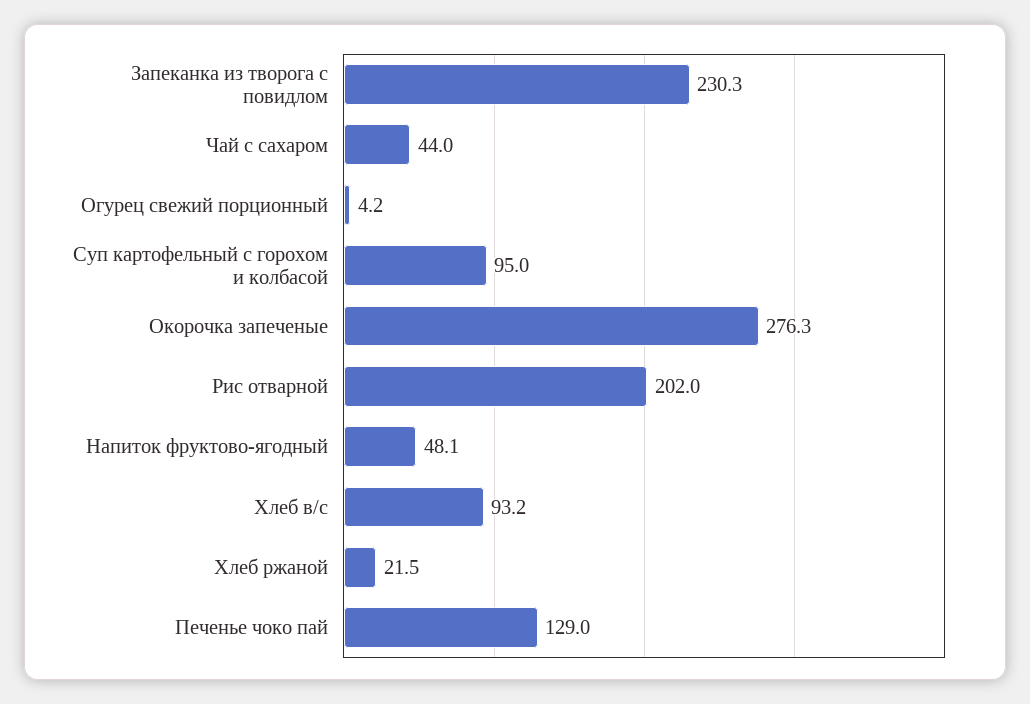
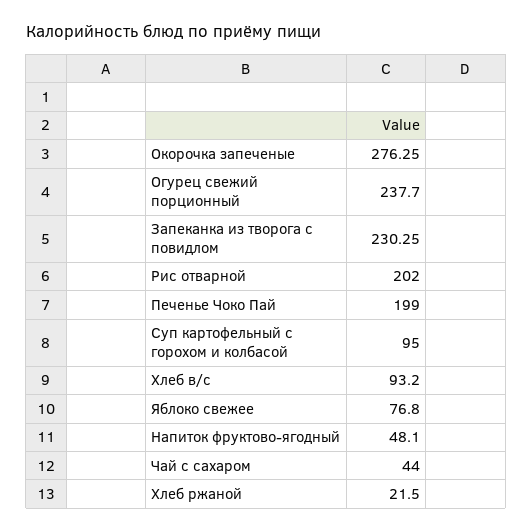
  {
    "Запеканка из творога с повидлом": 230.25,
    "Чай с сахаром": 44,
-   "Огурец свежий порционный": 4.2,
+   "Огурец свежий порционный": 237.7,
    "Суп картофельный с горохом и колбасой": 95,
    "Окорочка запеченые": 276.25,
    "Рис отварной": 202,
    "Напиток фруктово-ягодный": 48.1,
    "Хлеб в/с": 93.2,
    "Хлеб ржаной": 21.5,
-   "Печенье чоко пай": 129
+   "Печенье чоко пай": 199,
+   "Яблоко свежее": 76.8
  }

